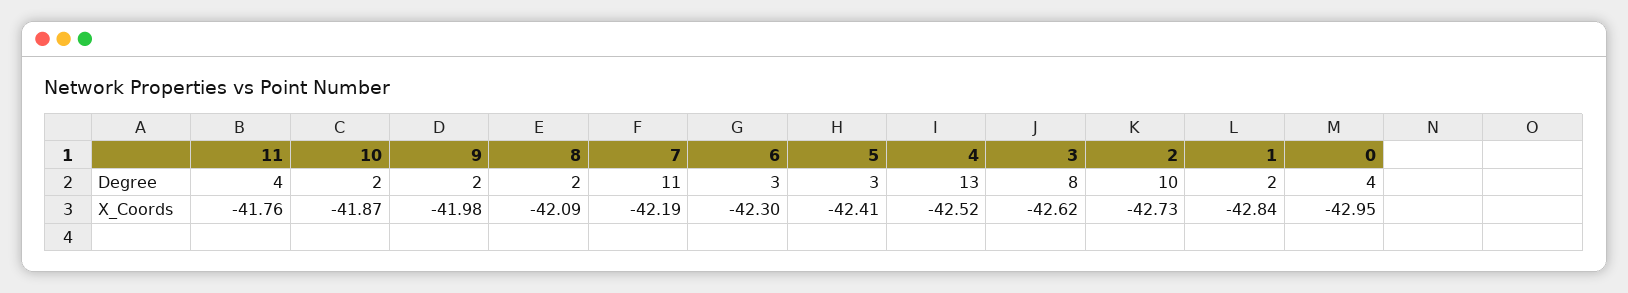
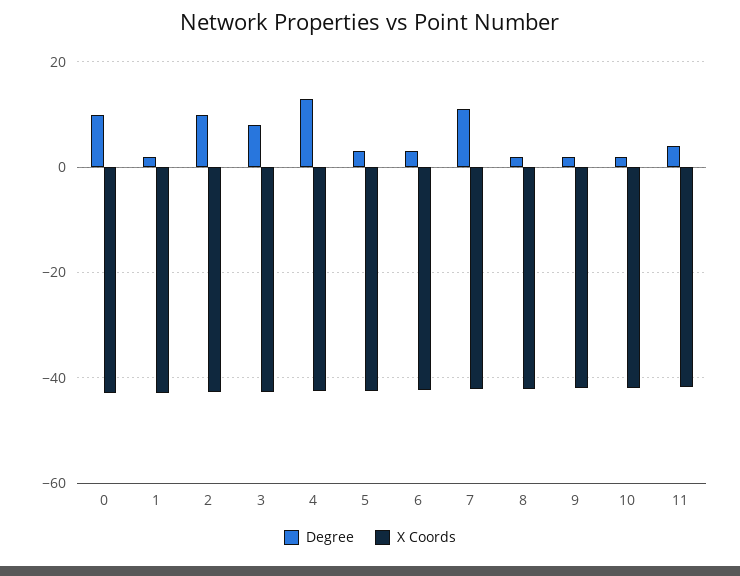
  {
    "Degree": {
      "11": 4,
      "10": 2,
      "9": 2,
      "8": 2,
      "7": 11,
      "6": 3,
      "5": 3,
      "4": 13,
      "3": 8,
      "2": 10,
      "1": 2,
-     "0": 4
+     "0": 10
    },
    "X_Coords": {
      "11": -41.76,
      "10": -41.87,
      "9": -41.98,
      "8": -42.09,
      "7": -42.19,
      "6": -42.3,
      "5": -42.41,
      "4": -42.52,
      "3": -42.62,
      "2": -42.73,
      "1": -42.84,
      "0": -42.95
    }
  }

